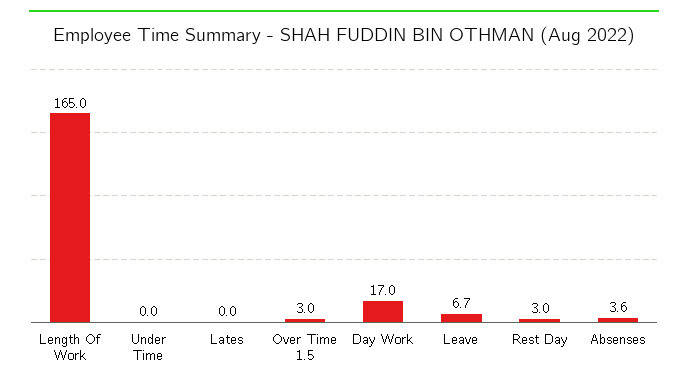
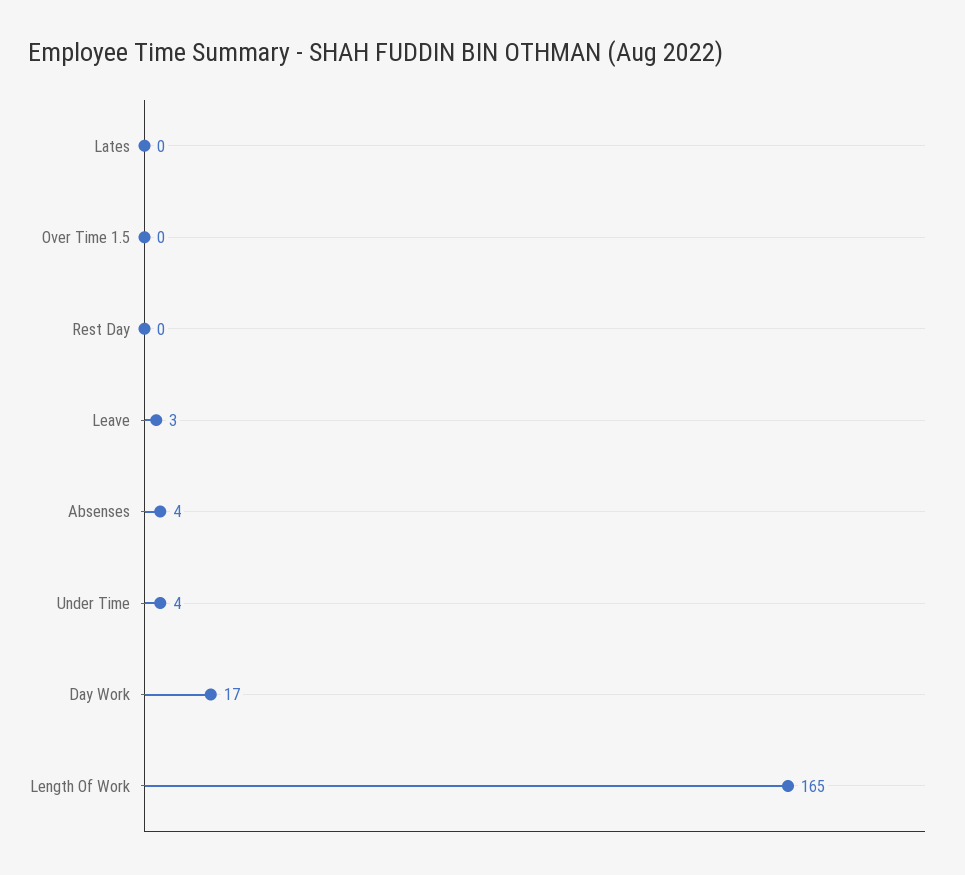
  {
    "Length Of Work": 165,
-   "Under Time": 0,
+   "Under Time": 4,
    "Lates": 0,
-   "Over Time 1.5": 3,
+   "Over Time 1.5": 0,
    "Day Work": 17,
-   "Leave": 6.7,
+   "Leave": 3,
-   "Rest Day": 3,
+   "Rest Day": 0,
    "Absenses": 3.6
  }

